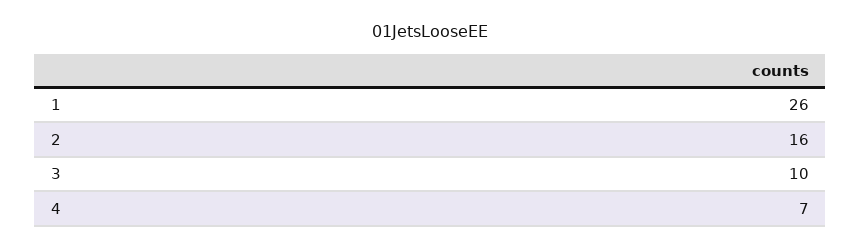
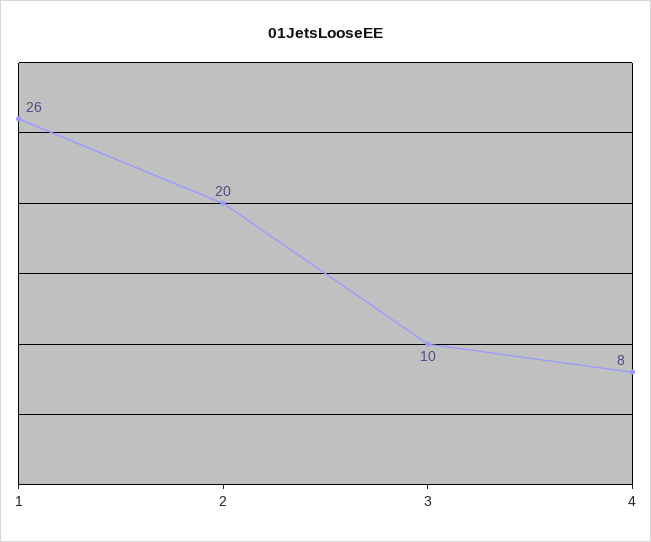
  {
    "1": 26,
-   "2": 16,
+   "2": 20,
    "3": 10,
-   "4": 7
+   "4": 8
  }

